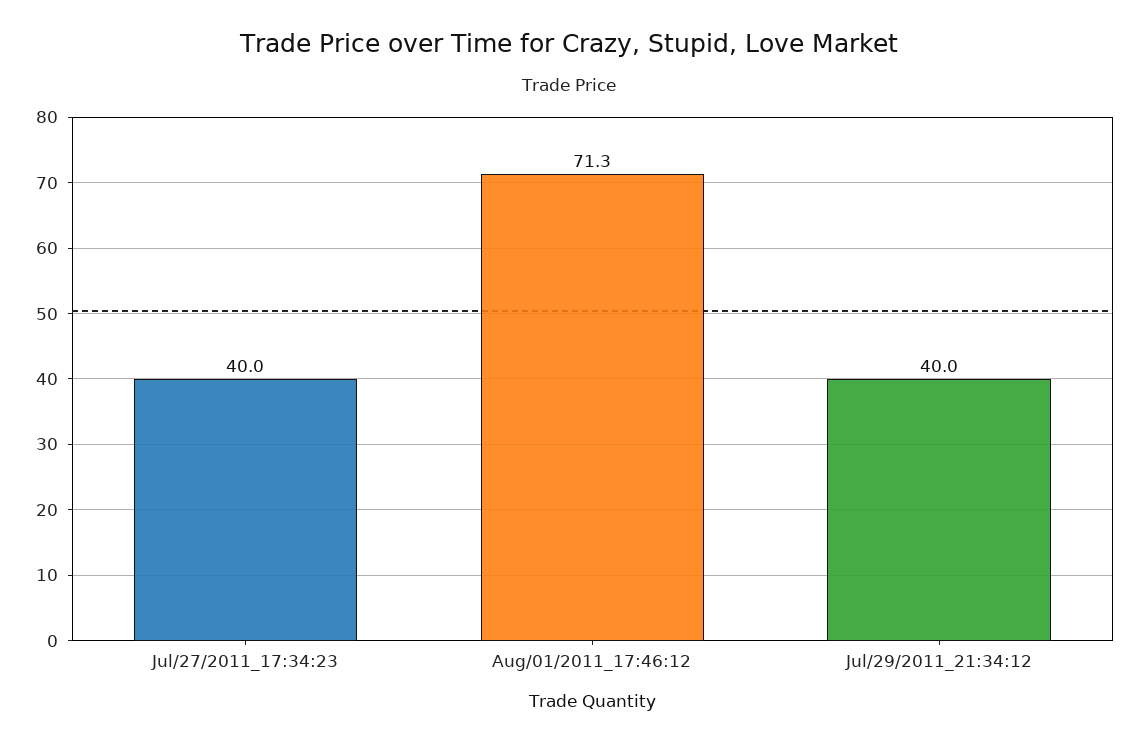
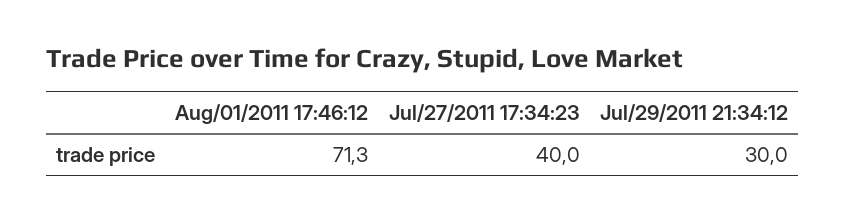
  {
    "Jul/27/2011_17:34:23": 40,
    "Aug/01/2011_17:46:12": 71.3,
-   "Jul/29/2011_21:34:12": 40
+   "Jul/29/2011_21:34:12": 30
  }

